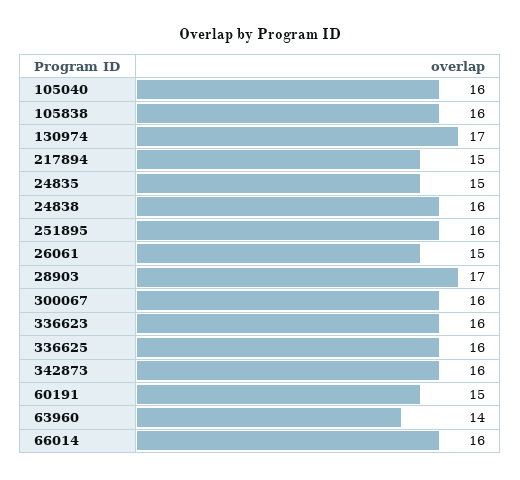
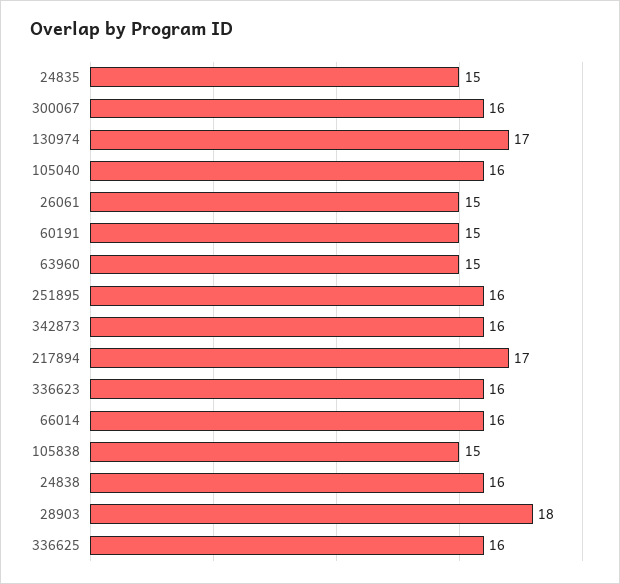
  {
    "105040": 16,
-   "105838": 16,
+   "105838": 15,
    "130974": 17,
-   "217894": 15,
+   "217894": 17,
    "24835": 15,
    "24838": 16,
    "251895": 16,
    "26061": 15,
-   "28903": 17,
+   "28903": 18,
    "300067": 16,
    "336623": 16,
    "336625": 16,
    "342873": 16,
    "60191": 15,
-   "63960": 14,
+   "63960": 15,
    "66014": 16
  }

